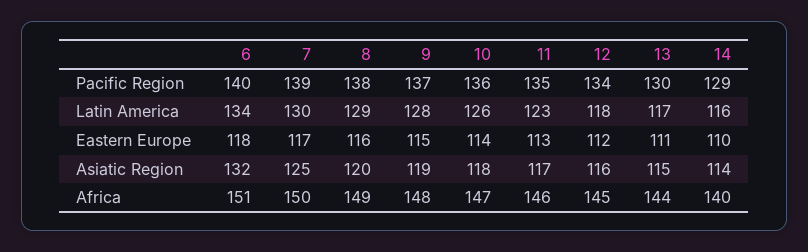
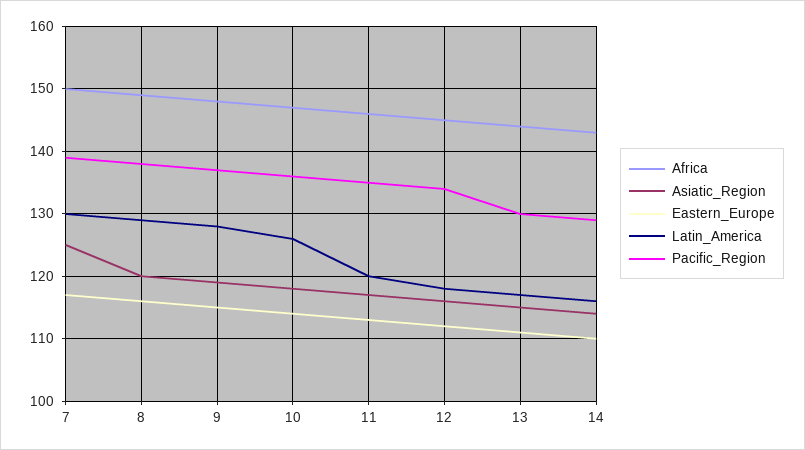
  {
    "Pacific Region": {
-     "6": 140,
      "7": 139,
      "8": 138,
      "9": 137,
      "10": 136,
      "11": 135,
      "12": 134,
      "13": 130,
      "14": 129
    },
    "Latin America": {
-     "6": 134,
      "7": 130,
      "8": 129,
      "9": 128,
      "10": 126,
-     "11": 123,
+     "11": 120,
      "12": 118,
      "13": 117,
      "14": 116
    },
    "Eastern Europe": {
-     "6": 118,
      "7": 117,
      "8": 116,
      "9": 115,
      "10": 114,
      "11": 113,
      "12": 112,
      "13": 111,
      "14": 110
    },
    "Asiatic Region": {
-     "6": 132,
      "7": 125,
      "8": 120,
      "9": 119,
      "10": 118,
      "11": 117,
      "12": 116,
      "13": 115,
      "14": 114
    },
    "Africa": {
-     "6": 151,
      "7": 150,
      "8": 149,
      "9": 148,
      "10": 147,
      "11": 146,
      "12": 145,
      "13": 144,
-     "14": 140
+     "14": 143
    }
  }

